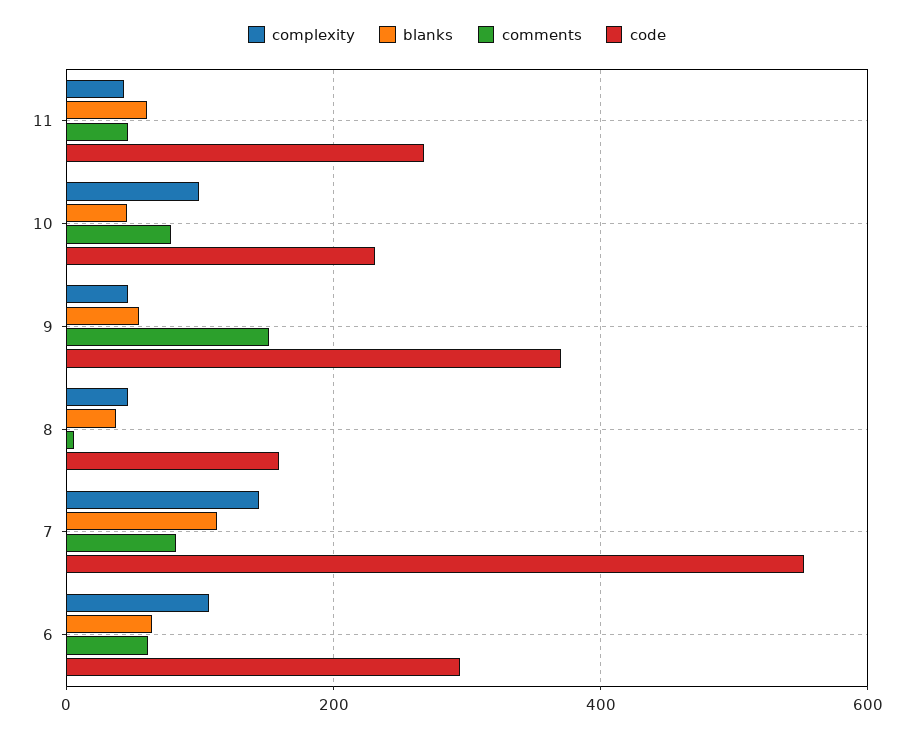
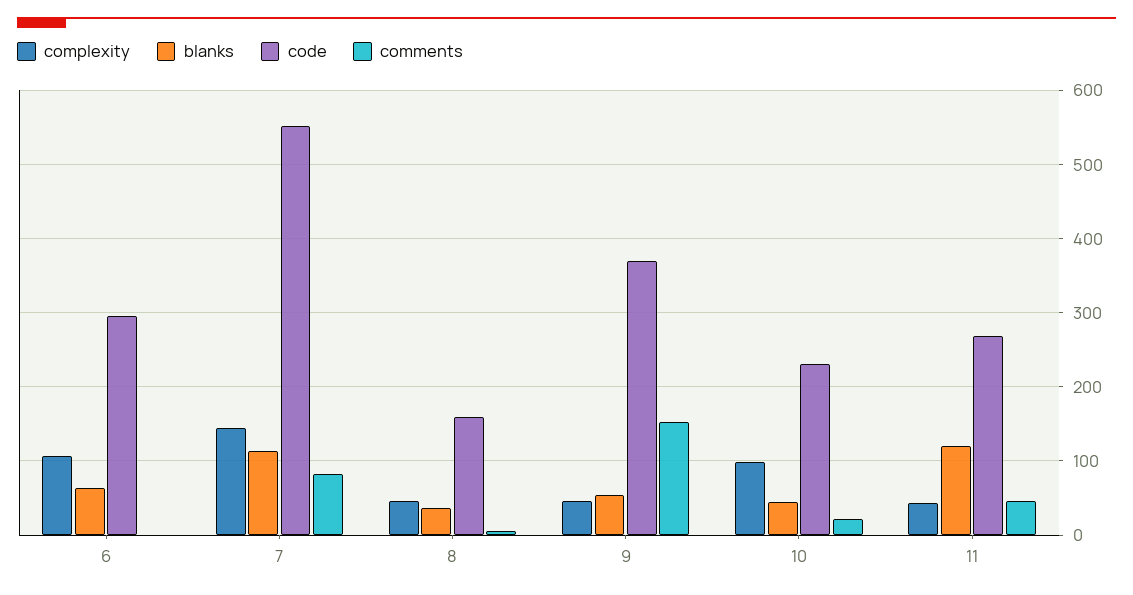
  {
    "complexity": {
      "11": 40,
      "10": 100,
      "9": 50,
      "8": 50,
      "7": 140,
      "6": 110
    },
    "blanks": {
-     "11": 60,
+     "11": 120,
      "10": 50,
      "9": 50,
      "8": 40,
      "7": 110,
      "6": 60
    },
    "comments": {
      "11": 50,
-     "10": 80,
+     "10": 20,
      "9": 150,
      "8": 10,
      "7": 80,
-     "6": 60
+     "6": 0
    },
    "code": {
      "11": 270,
      "10": 230,
      "9": 370,
      "8": 160,
      "7": 550,
      "6": 300
    }
  }

